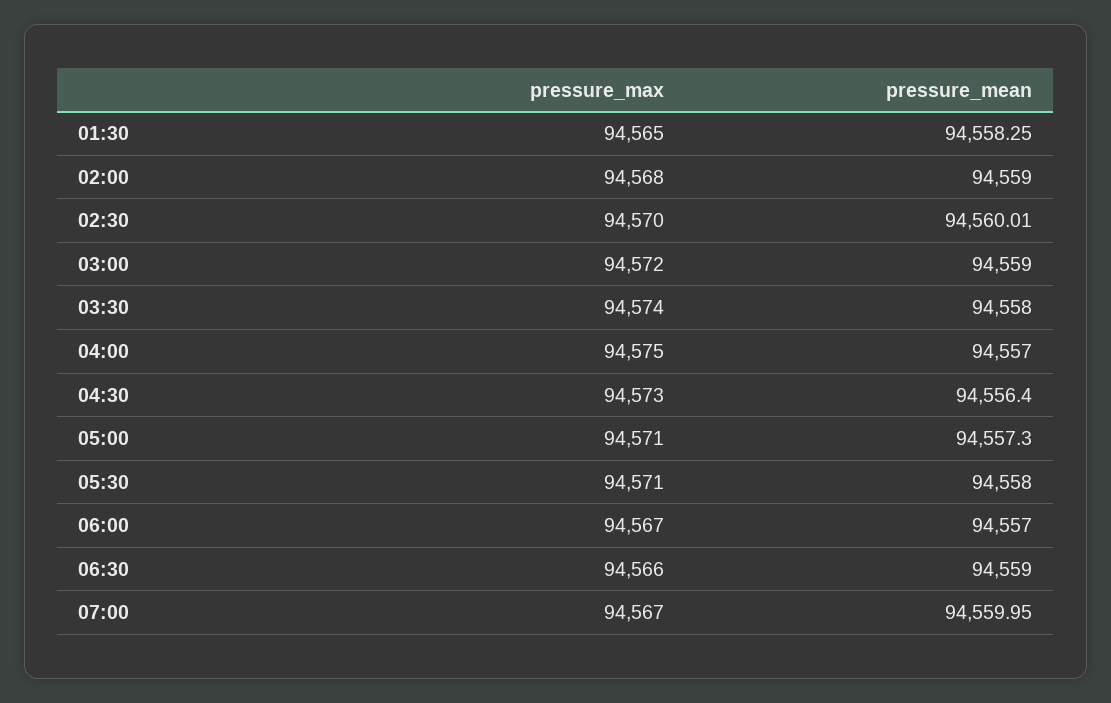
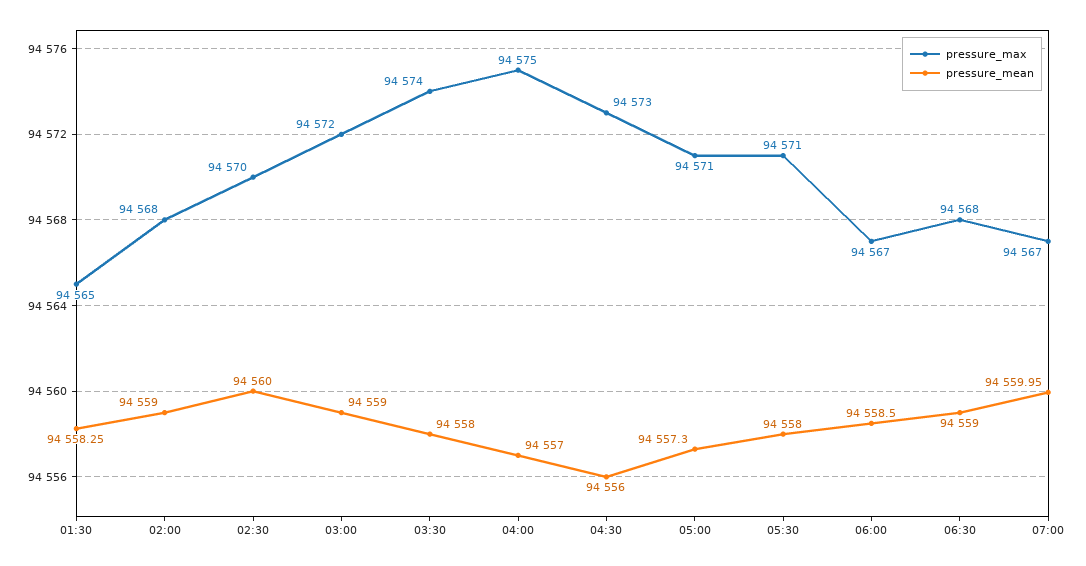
  {
    "pressure_max": {
      "01:30": 94565,
      "02:00": 94568,
      "02:30": 94570,
      "03:00": 94572,
      "03:30": 94574,
      "04:00": 94575,
      "04:30": 94573,
      "05:00": 94571,
      "05:30": 94571,
      "06:00": 94567,
-     "06:30": 94566,
+     "06:30": 94568,
      "07:00": 94567
    },
    "pressure_mean": {
      "01:30": 94558.25,
      "02:00": 94559,
-     "02:30": 94560.01,
+     "02:30": 94560,
      "03:00": 94559,
      "03:30": 94558,
      "04:00": 94557,
-     "04:30": 94556.4,
+     "04:30": 94556,
      "05:00": 94557.3,
      "05:30": 94558,
-     "06:00": 94557,
+     "06:00": 94558.5,
      "06:30": 94559,
      "07:00": 94559.95
    }
  }

